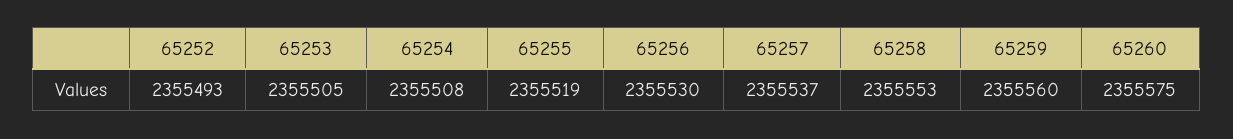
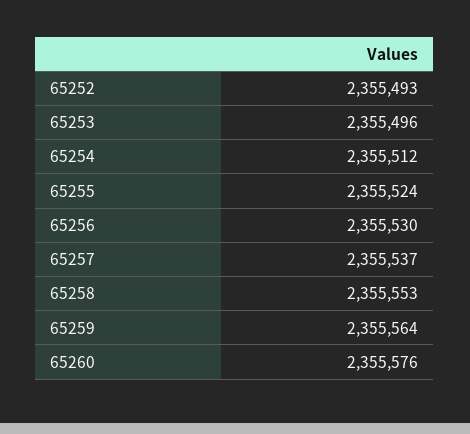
  {
    "65252": 2355493,
-   "65253": 2355505,
+   "65253": 2355496,
-   "65254": 2355508,
+   "65254": 2355512,
-   "65255": 2355519,
+   "65255": 2355524,
    "65256": 2355530,
    "65257": 2355537,
    "65258": 2355553,
-   "65259": 2355560,
+   "65259": 2355564,
-   "65260": 2355575
+   "65260": 2355576
  }

